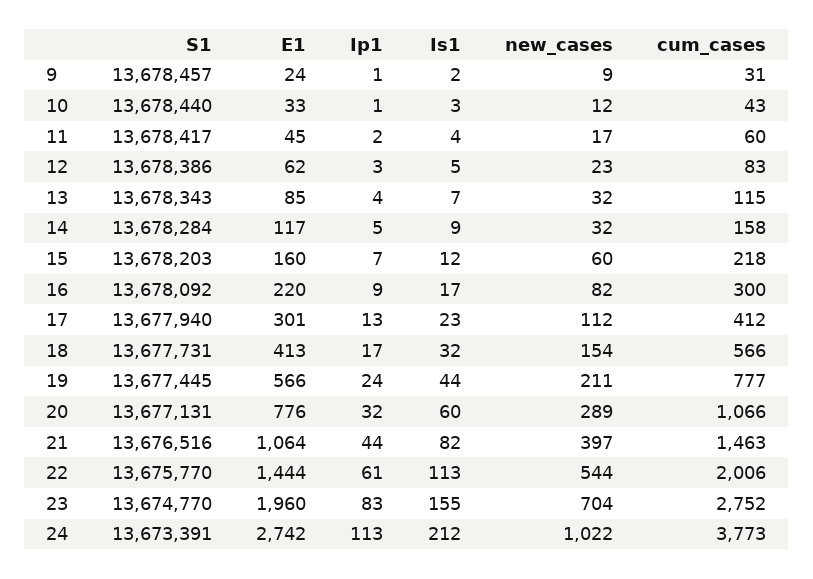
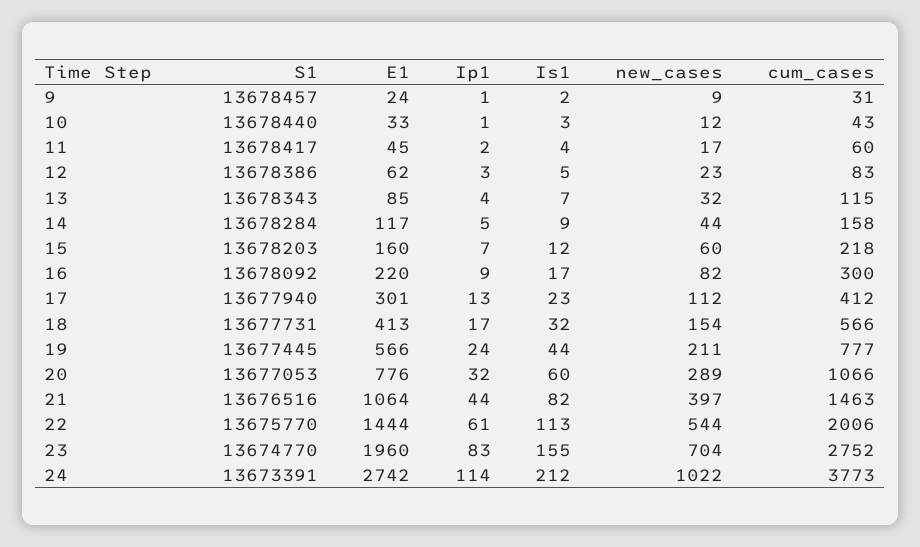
  {
    "S1": {
      "9": 13678457,
      "10": 13678440,
      "11": 13678417,
      "12": 13678386,
      "13": 13678343,
      "14": 13678284,
      "15": 13678203,
      "16": 13678092,
      "17": 13677940,
      "18": 13677731,
      "19": 13677445,
-     "20": 13677131,
+     "20": 13677053,
      "21": 13676516,
      "22": 13675770,
      "23": 13674770,
      "24": 13673391
    },
    "E1": {
      "9": 24,
      "10": 33,
      "11": 45,
      "12": 62,
      "13": 85,
      "14": 117,
      "15": 160,
      "16": 220,
      "17": 301,
      "18": 413,
      "19": 566,
      "20": 776,
      "21": 1064,
      "22": 1444,
      "23": 1960,
      "24": 2742
    },
    "Ip1": {
      "9": 1,
      "10": 1,
      "11": 2,
      "12": 3,
      "13": 4,
      "14": 5,
      "15": 7,
      "16": 9,
      "17": 13,
      "18": 17,
      "19": 24,
      "20": 32,
      "21": 44,
      "22": 61,
      "23": 83,
-     "24": 113
+     "24": 114
    },
    "Is1": {
      "9": 2,
      "10": 3,
      "11": 4,
      "12": 5,
      "13": 7,
      "14": 9,
      "15": 12,
      "16": 17,
      "17": 23,
      "18": 32,
      "19": 44,
      "20": 60,
      "21": 82,
      "22": 113,
      "23": 155,
      "24": 212
    },
    "new_cases": {
      "9": 9,
      "10": 12,
      "11": 17,
      "12": 23,
      "13": 32,
-     "14": 32,
+     "14": 44,
      "15": 60,
      "16": 82,
      "17": 112,
      "18": 154,
      "19": 211,
      "20": 289,
      "21": 397,
      "22": 544,
      "23": 704,
      "24": 1022
    },
    "cum_cases": {
      "9": 31,
      "10": 43,
      "11": 60,
      "12": 83,
      "13": 115,
      "14": 158,
      "15": 218,
      "16": 300,
      "17": 412,
      "18": 566,
      "19": 777,
      "20": 1066,
      "21": 1463,
      "22": 2006,
      "23": 2752,
      "24": 3773
    }
  }

